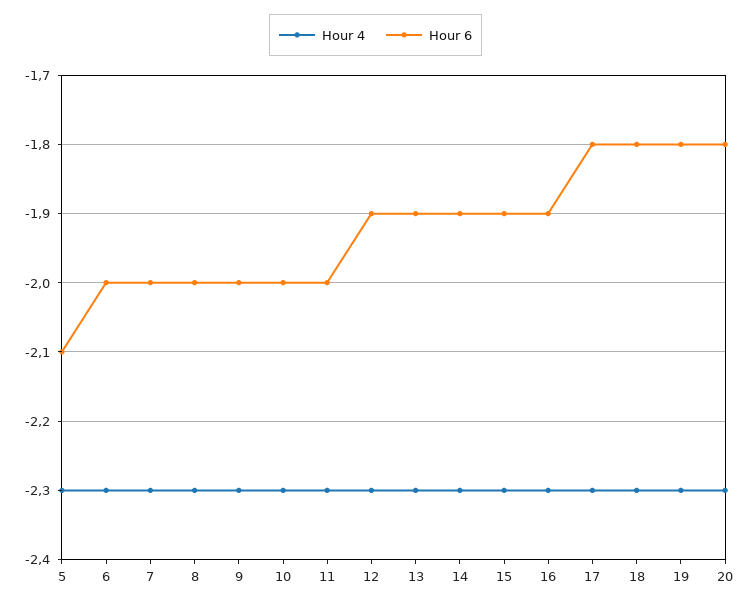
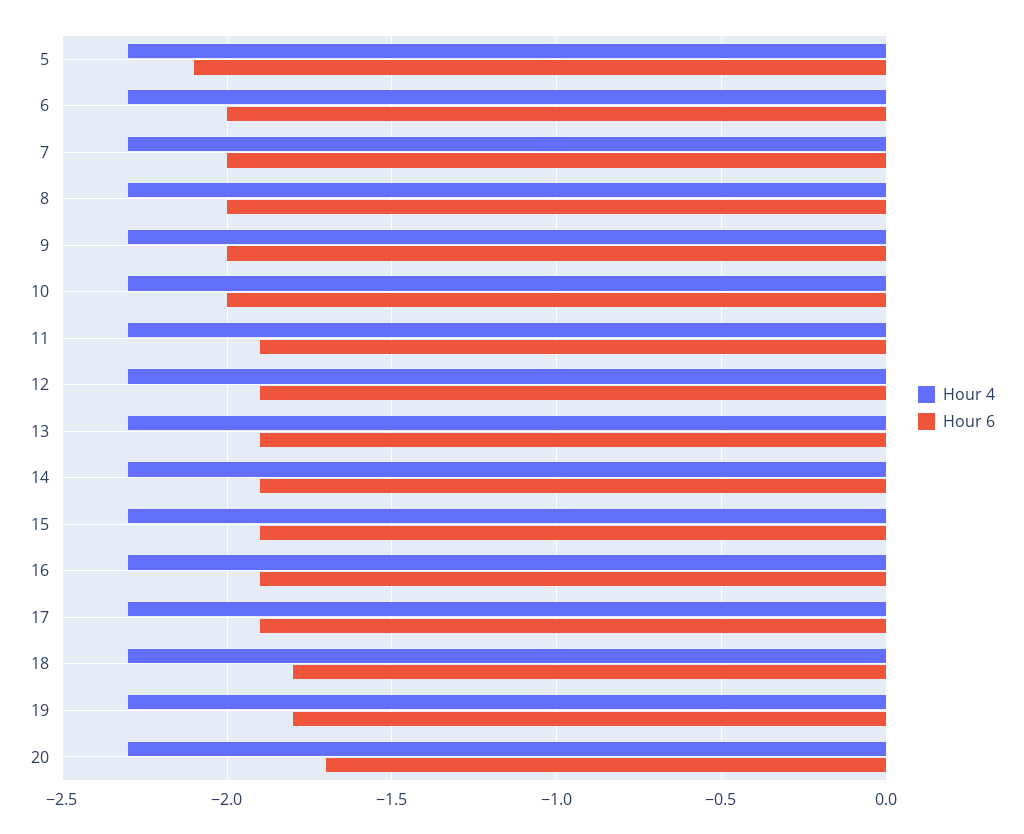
  {
    "Hour 4": {
      "5": -2.3,
      "6": -2.3,
      "7": -2.3,
      "8": -2.3,
      "9": -2.3,
      "10": -2.3,
      "11": -2.3,
      "12": -2.3,
      "13": -2.3,
      "14": -2.3,
      "15": -2.3,
      "16": -2.3,
      "17": -2.3,
      "18": -2.3,
      "19": -2.3,
      "20": -2.3
    },
    "Hour 6": {
      "5": -2.1,
      "6": -2,
      "7": -2,
      "8": -2,
      "9": -2,
      "10": -2,
-     "11": -2,
+     "11": -1.9,
      "12": -1.9,
      "13": -1.9,
      "14": -1.9,
      "15": -1.9,
      "16": -1.9,
-     "17": -1.8,
+     "17": -1.9,
      "18": -1.8,
      "19": -1.8,
-     "20": -1.8
+     "20": -1.7
    }
  }

